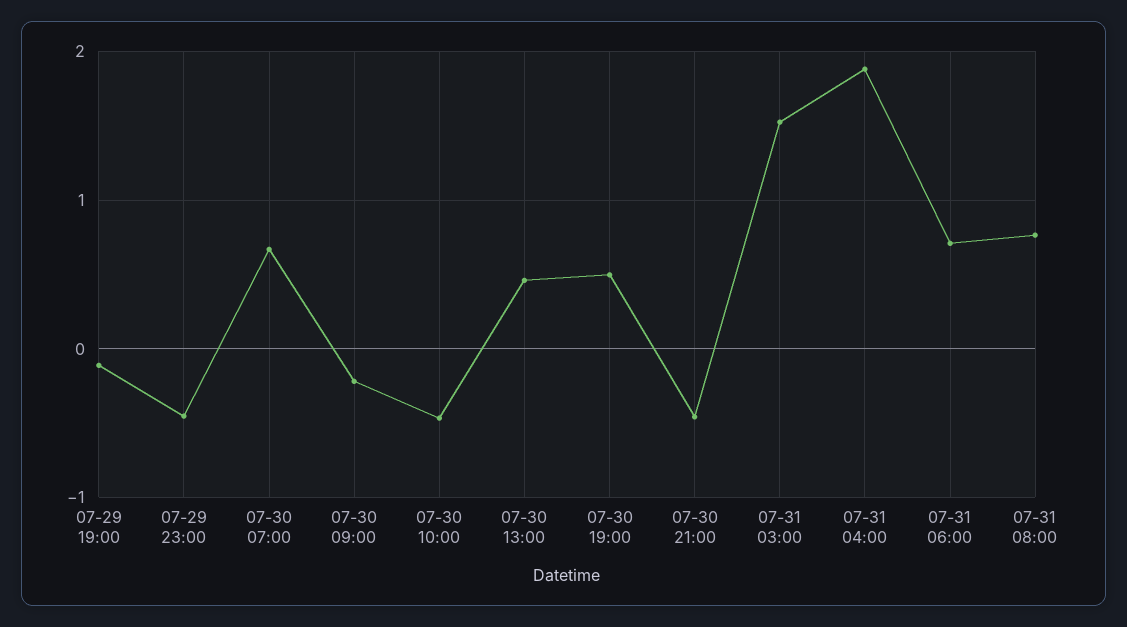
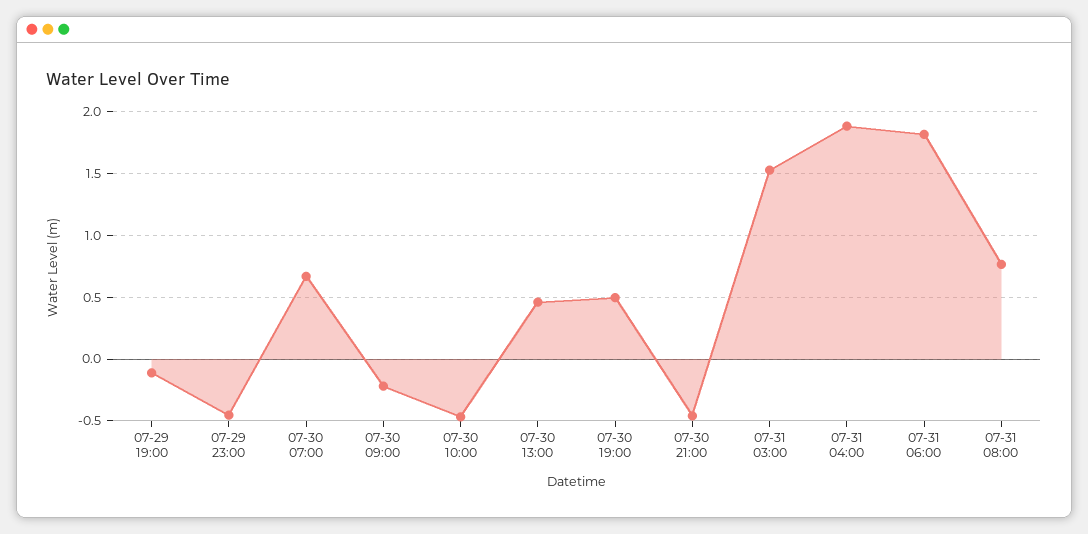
  {
    "07-29 19:00": -0.1,
    "07-29 23:00": -0.45,
    "07-30 07:00": 0.65,
    "07-30 09:00": -0.2,
    "07-30 10:00": -0.45,
    "07-30 13:00": 0.45,
    "07-30 19:00": 0.5,
    "07-30 21:00": -0.45,
    "07-31 03:00": 1.55,
    "07-31 04:00": 1.9,
-   "07-31 06:00": 0.7,
+   "07-31 06:00": 1.8,
    "07-31 08:00": 0.75
  }

